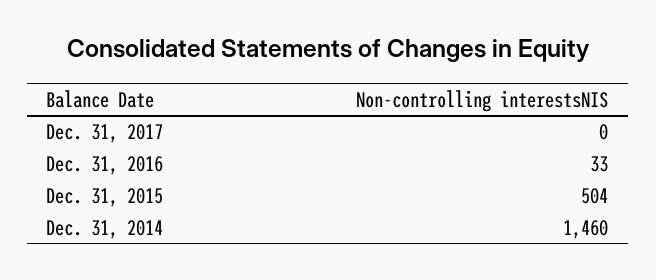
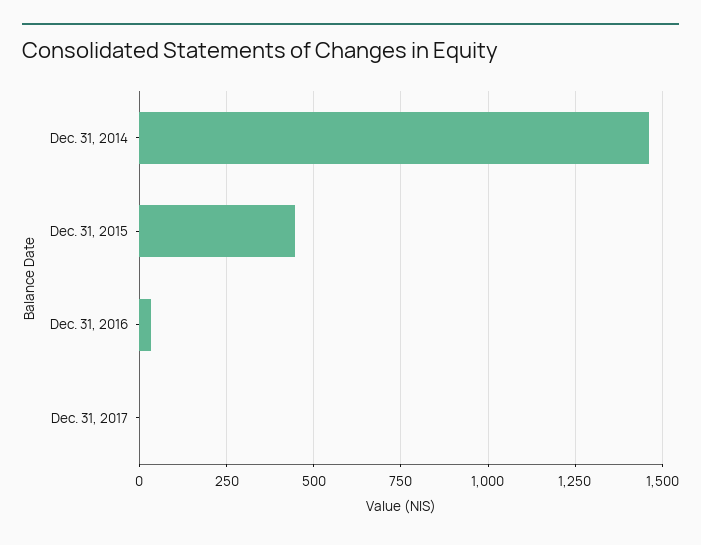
  {
    "Dec. 31, 2017": 0,
    "Dec. 31, 2016": 33,
-   "Dec. 31, 2015": 504,
+   "Dec. 31, 2015": 450,
    "Dec. 31, 2014": 1460
  }

